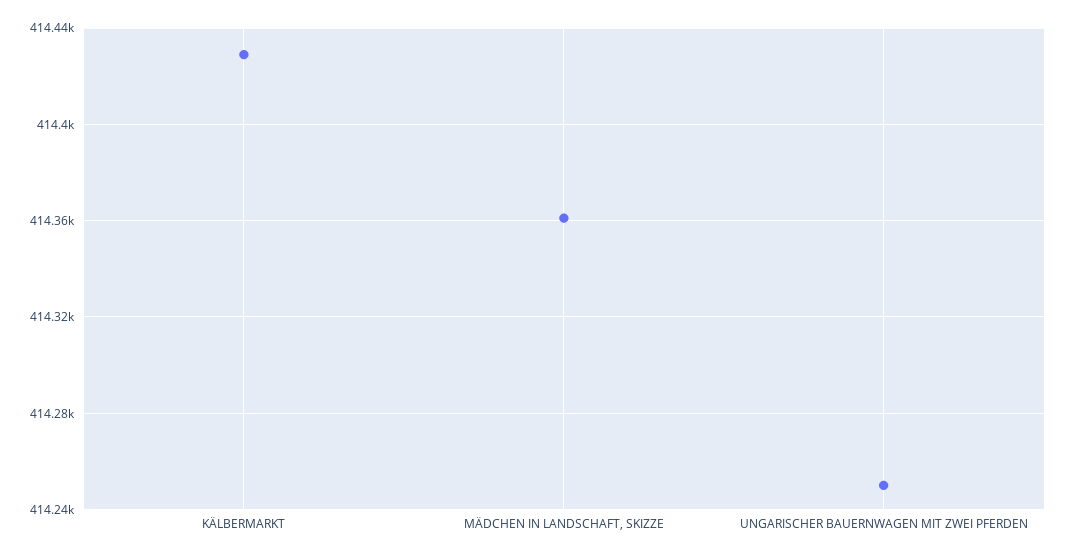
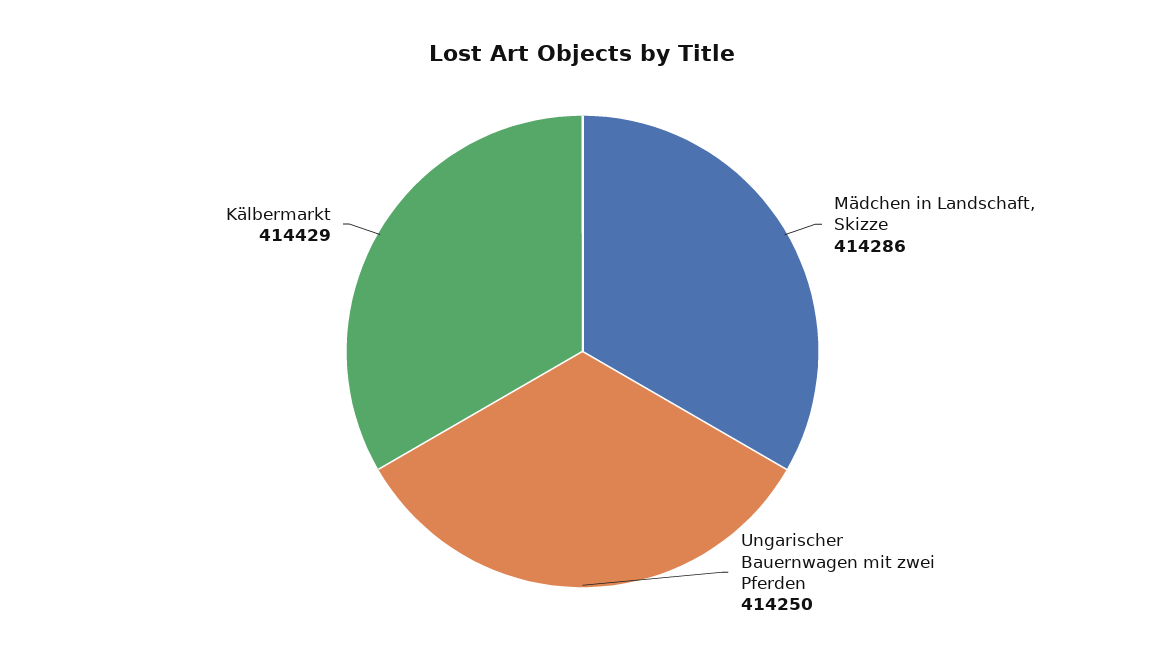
  {
    "KÄLBERMARKT": 414429,
-   "MÄDCHEN IN LANDSCHAFT, SKIZZE": 414360,
+   "MÄDCHEN IN LANDSCHAFT, SKIZZE": 414286,
    "UNGARISCHER BAUERNWAGEN MIT ZWEI PFERDEN": 414250
  }

